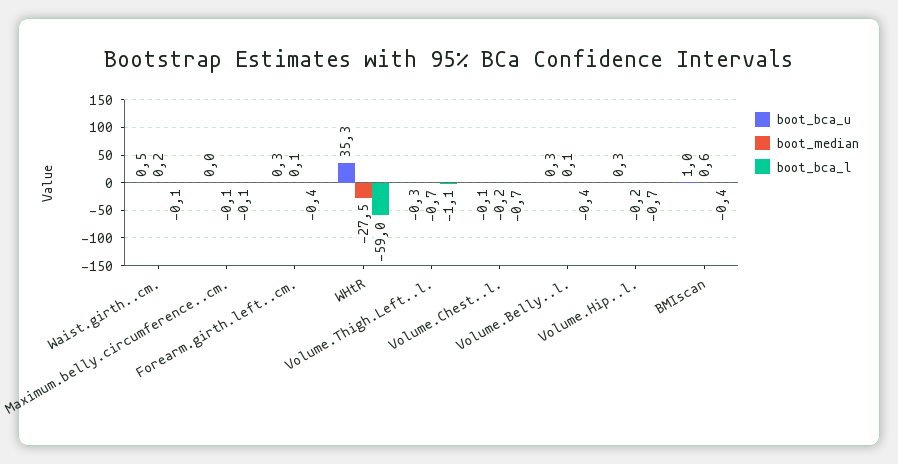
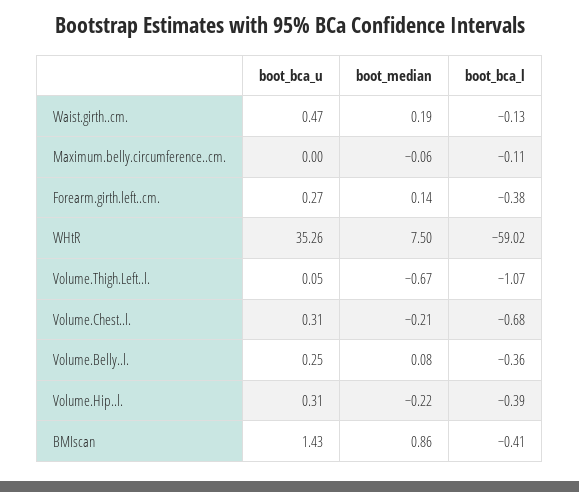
  {
    "boot_bca_u": {
      "Waist.girth..cm.": 0.47,
      "Maximum.belly.circumference..cm.": 0,
      "Forearm.girth.left..cm.": 0.27,
      "WHtR": 35.26,
-     "Volume.Thigh.Left..l.": -0.3,
+     "Volume.Thigh.Left..l.": 0.05,
-     "Volume.Chest..l.": -0.1,
+     "Volume.Chest..l.": 0.31,
      "Volume.Belly..l.": 0.25,
      "Volume.Hip..l.": 0.31,
-     "BMIscan": 1
+     "BMIscan": 1.43
    },
    "boot_median": {
      "Waist.girth..cm.": 0.19,
      "Maximum.belly.circumference..cm.": -0.06,
      "Forearm.girth.left..cm.": 0.14,
-     "WHtR": -27.5,
+     "WHtR": 7.5,
      "Volume.Thigh.Left..l.": -0.67,
      "Volume.Chest..l.": -0.21,
      "Volume.Belly..l.": 0.08,
      "Volume.Hip..l.": -0.22,
-     "BMIscan": 0.6
+     "BMIscan": 0.86
    },
    "boot_bca_l": {
      "Waist.girth..cm.": -0.13,
      "Maximum.belly.circumference..cm.": -0.11,
      "Forearm.girth.left..cm.": -0.38,
      "WHtR": -59.02,
      "Volume.Thigh.Left..l.": -1.07,
      "Volume.Chest..l.": -0.68,
      "Volume.Belly..l.": -0.36,
-     "Volume.Hip..l.": -0.7,
+     "Volume.Hip..l.": -0.39,
      "BMIscan": -0.41
    }
  }

